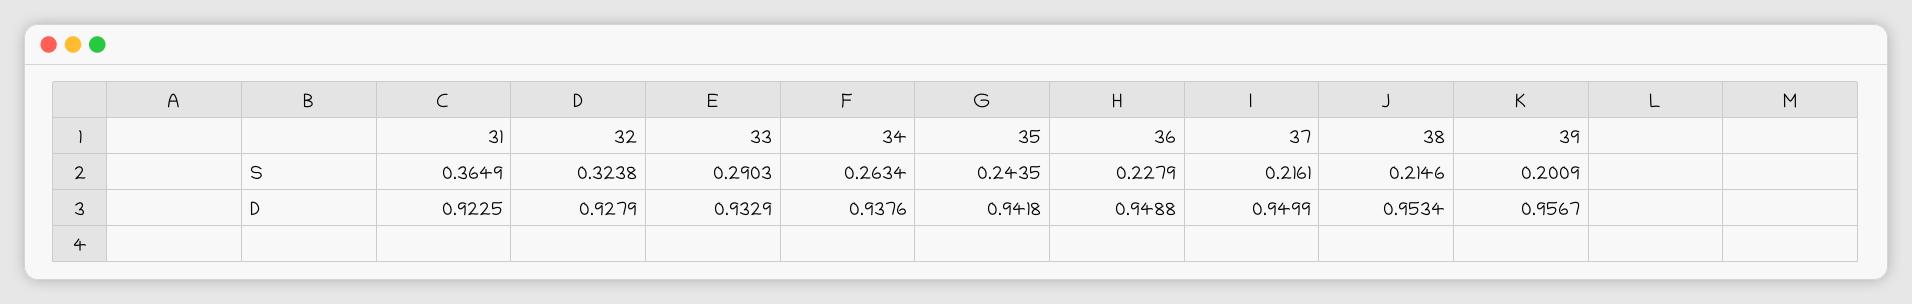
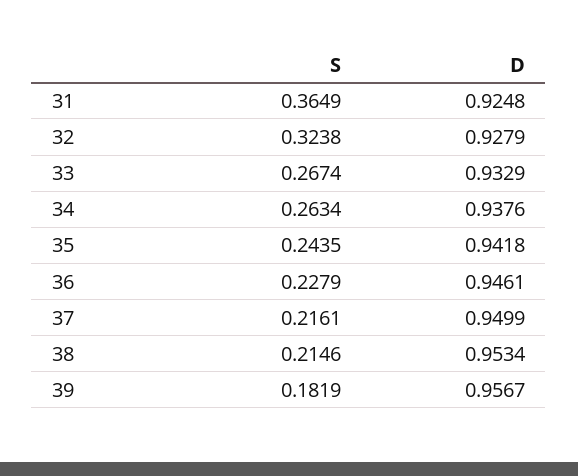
  {
    "31": {
      "S": 0.3649,
-     "D": 0.9225
+     "D": 0.9248
    },
    "32": {
      "S": 0.3238,
      "D": 0.9279
    },
    "33": {
-     "S": 0.2903,
+     "S": 0.2674,
      "D": 0.9329
    },
    "34": {
      "S": 0.2634,
      "D": 0.9376
    },
    "35": {
      "S": 0.2435,
      "D": 0.9418
    },
    "36": {
      "S": 0.2279,
-     "D": 0.9488
+     "D": 0.9461
    },
    "37": {
      "S": 0.2161,
      "D": 0.9499
    },
    "38": {
      "S": 0.2146,
      "D": 0.9534
    },
    "39": {
-     "S": 0.2009,
+     "S": 0.1819,
      "D": 0.9567
    }
  }

